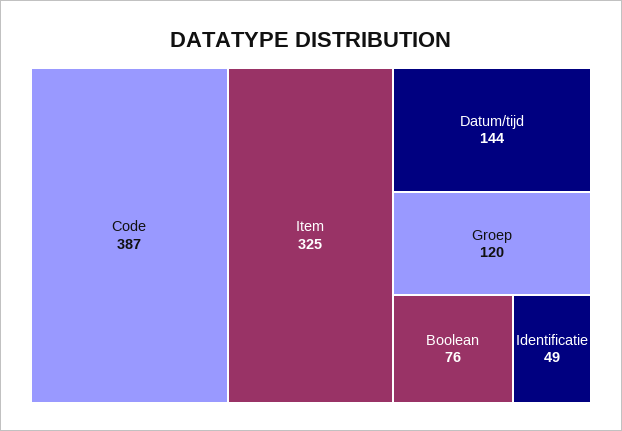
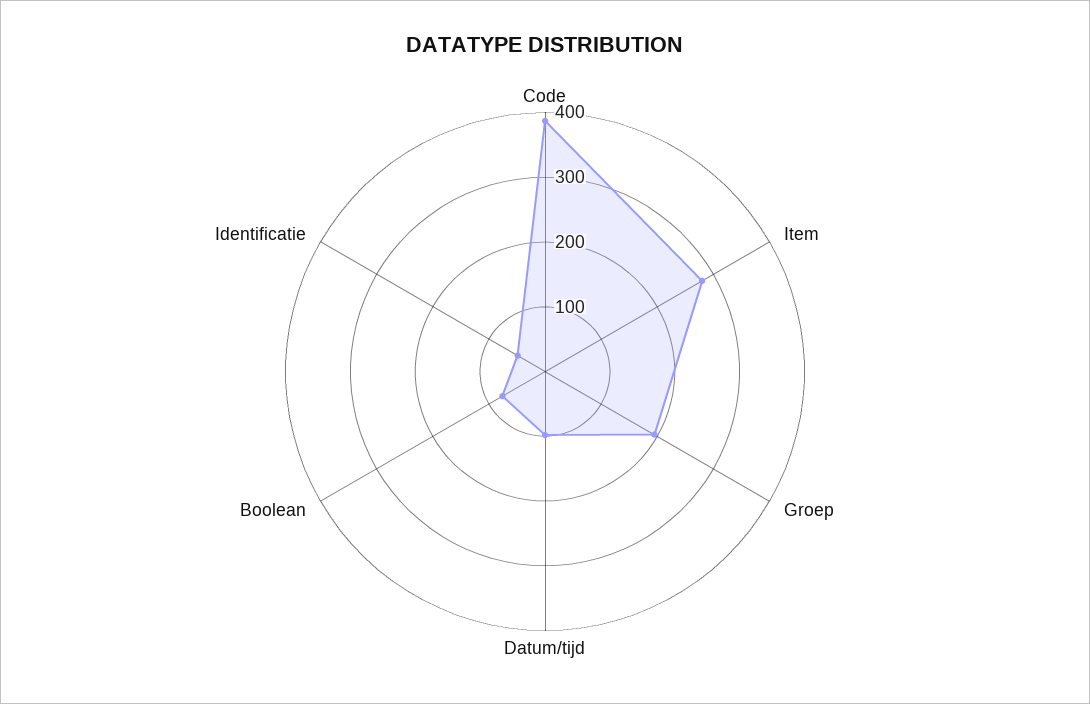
  {
    "Code": 387,
-   "Item": 325,
+   "Item": 280,
-   "Datum/tijd": 144,
+   "Datum/tijd": 100,
-   "Groep": 120,
+   "Groep": 200,
    "Boolean": 76,
    "Identificatie": 49
  }

